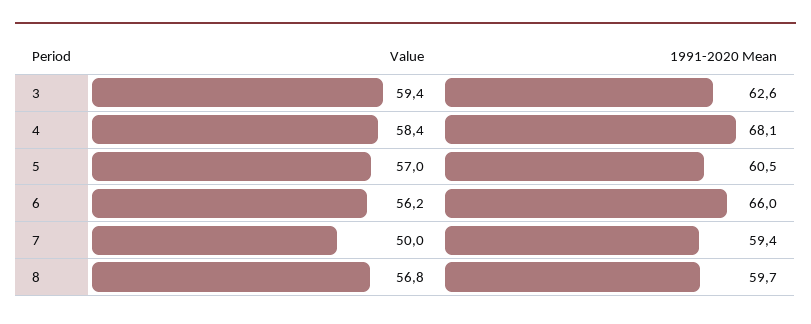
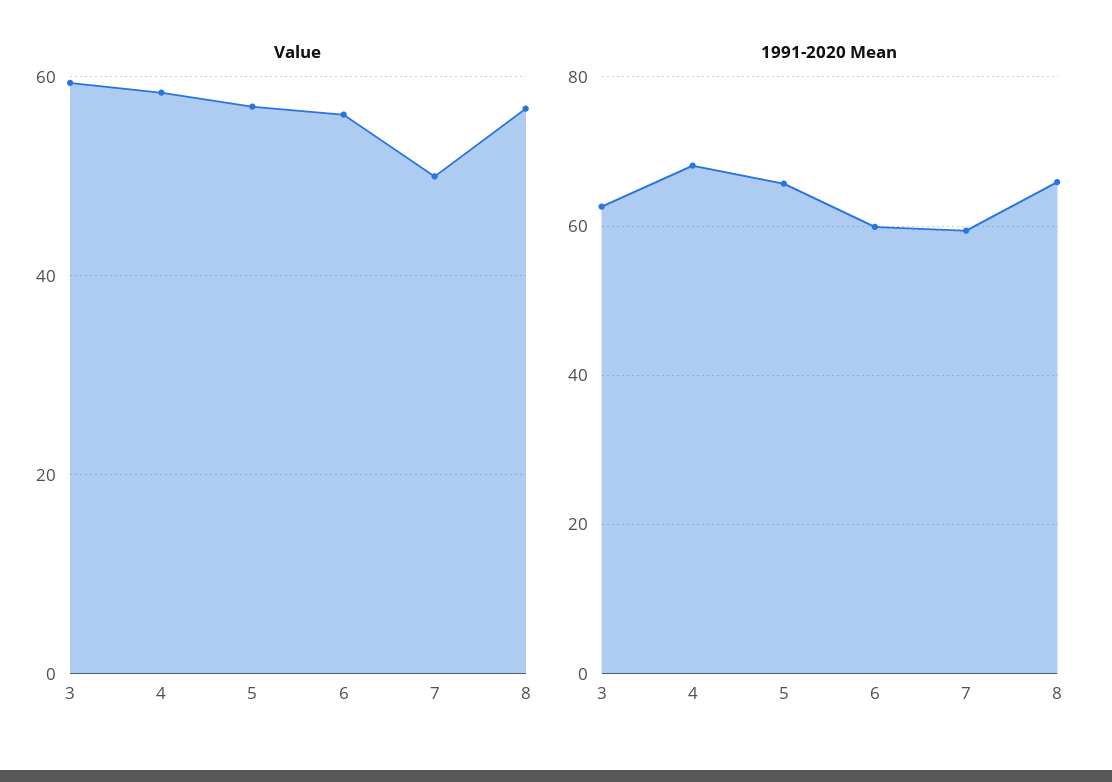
  {
    "Value": {
      "3": 59.4,
      "4": 58.4,
      "5": 57,
      "6": 56.2,
      "7": 50,
      "8": 56.8
    },
    "1991-2020 Mean": {
      "3": 62.6,
      "4": 68.1,
-     "5": 60.5,
+     "5": 66,
-     "6": 66,
+     "6": 60,
      "7": 59.4,
-     "8": 59.7
+     "8": 66
    }
  }

